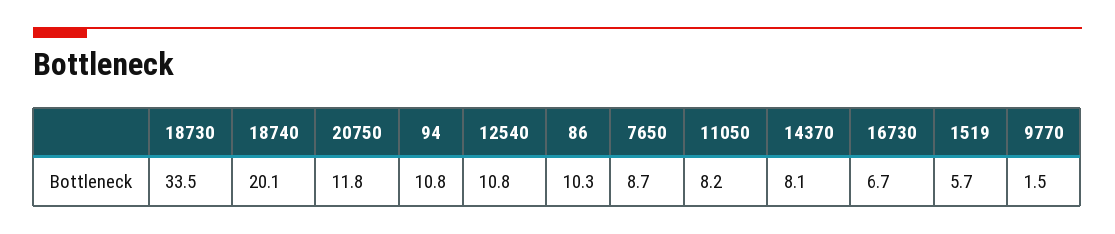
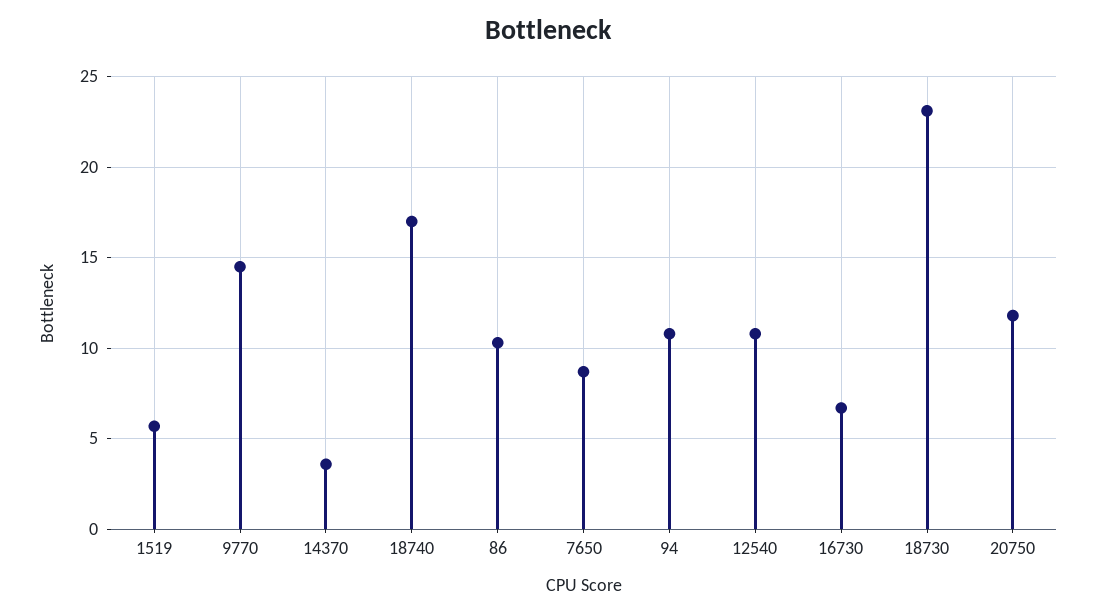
  {
-   "18730": 33.5,
+   "18730": 23,
-   "18740": 20.1,
+   "18740": 17,
    "20750": 11.8,
    "94": 10.8,
    "12540": 10.8,
    "86": 10.3,
    "7650": 8.7,
-   "11050": 8.2,
-   "14370": 8.1,
+   "14370": 3.5,
    "16730": 6.7,
    "1519": 5.7,
-   "9770": 1.5
+   "9770": 14.5
  }

